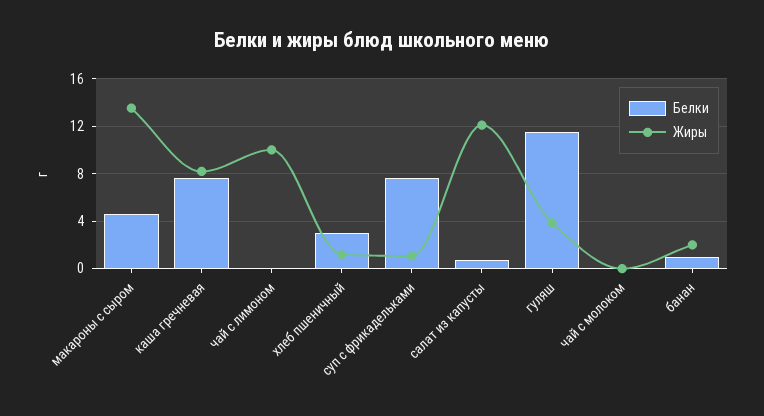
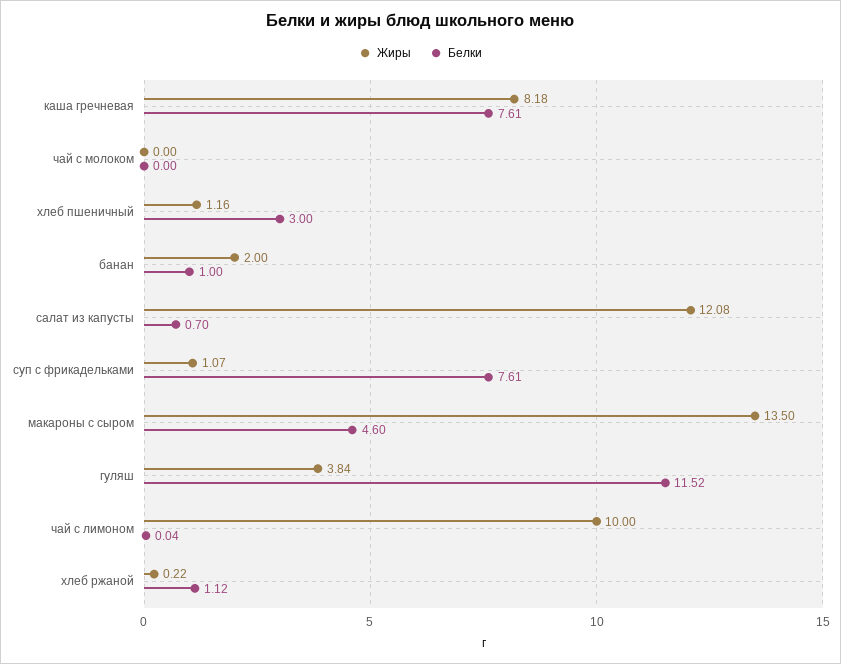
  {
    "Белки": {
      "макароны с сыром": 4.6,
      "каша гречневая": 7.61,
      "чай с лимоном": 0.04,
      "хлеб пшеничный": 3,
      "суп с фрикадельками": 7.61,
      "салат из капусты": 0.7,
      "гуляш": 11.52,
      "чай с молоком": 0,
-     "банан": 1
+     "банан": 1,
+     "хлеб ржаной": 1.12
    },
    "Жиры": {
      "макароны с сыром": 13.5,
      "каша гречневая": 8.18,
      "чай с лимоном": 10,
      "хлеб пшеничный": 1.16,
      "суп с фрикадельками": 1.07,
      "салат из капусты": 12.08,
      "гуляш": 3.84,
      "чай с молоком": 0,
-     "банан": 2
+     "банан": 2,
+     "хлеб ржаной": 0.22
    }
  }

